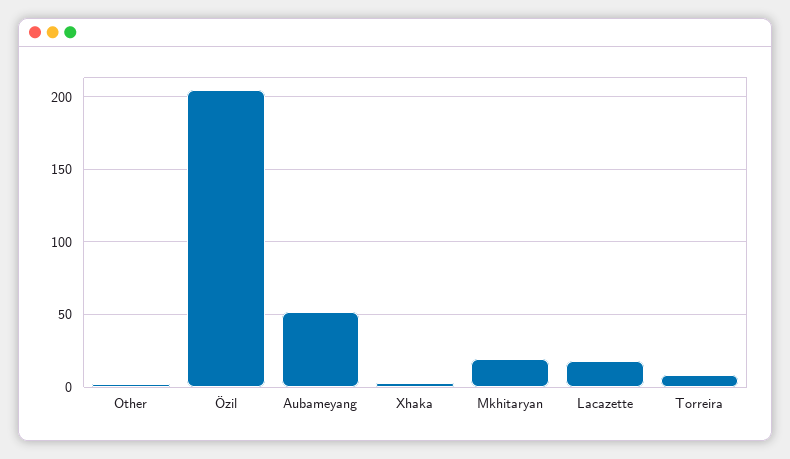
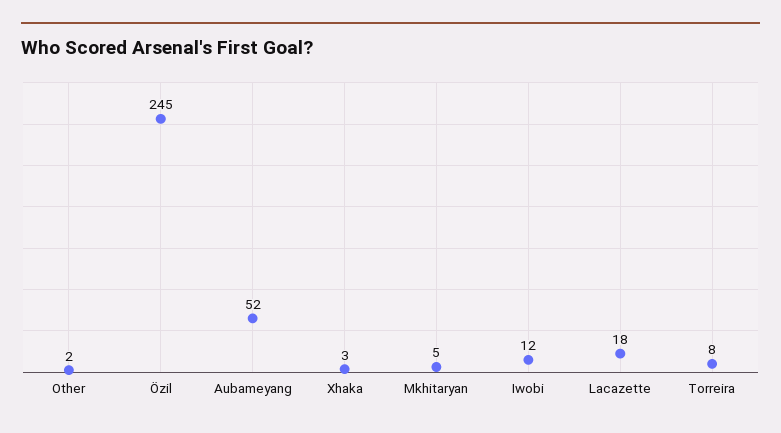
  {
    "Other": 2,
-   "Özil": 205,
+   "Özil": 245,
    "Aubameyang": 52,
    "Xhaka": 3,
-   "Mkhitaryan": 20,
+   "Mkhitaryan": 5,
    "Lacazette": 18,
-   "Torreira": 8
+   "Torreira": 8,
+   "Iwobi": 12
  }

